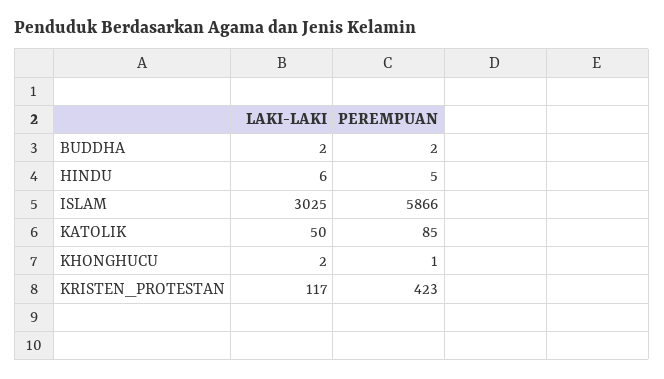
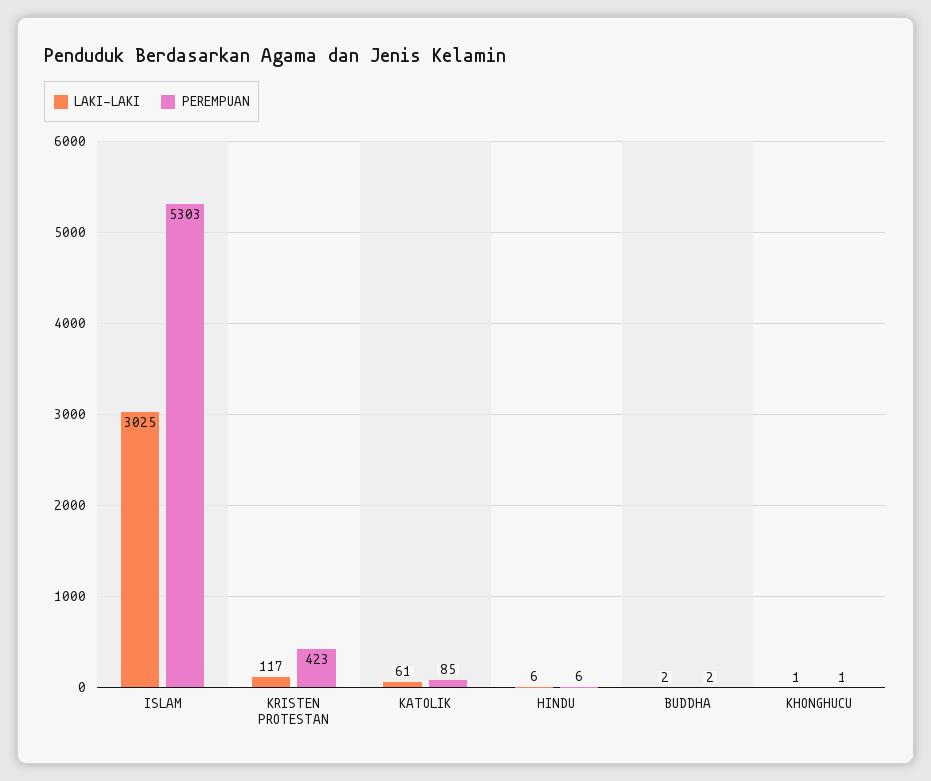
  {
    "LAKI-LAKI": {
      "BUDDHA": 2,
      "HINDU": 6,
      "ISLAM": 3025,
-     "KATOLIK": 50,
+     "KATOLIK": 61,
-     "KHONGHUCU": 2,
+     "KHONGHUCU": 1,
      "KRISTEN_PROTESTAN": 117
    },
    "PEREMPUAN": {
      "BUDDHA": 2,
-     "HINDU": 5,
+     "HINDU": 6,
-     "ISLAM": 5866,
+     "ISLAM": 5303,
      "KATOLIK": 85,
      "KHONGHUCU": 1,
      "KRISTEN_PROTESTAN": 423
    }
  }

